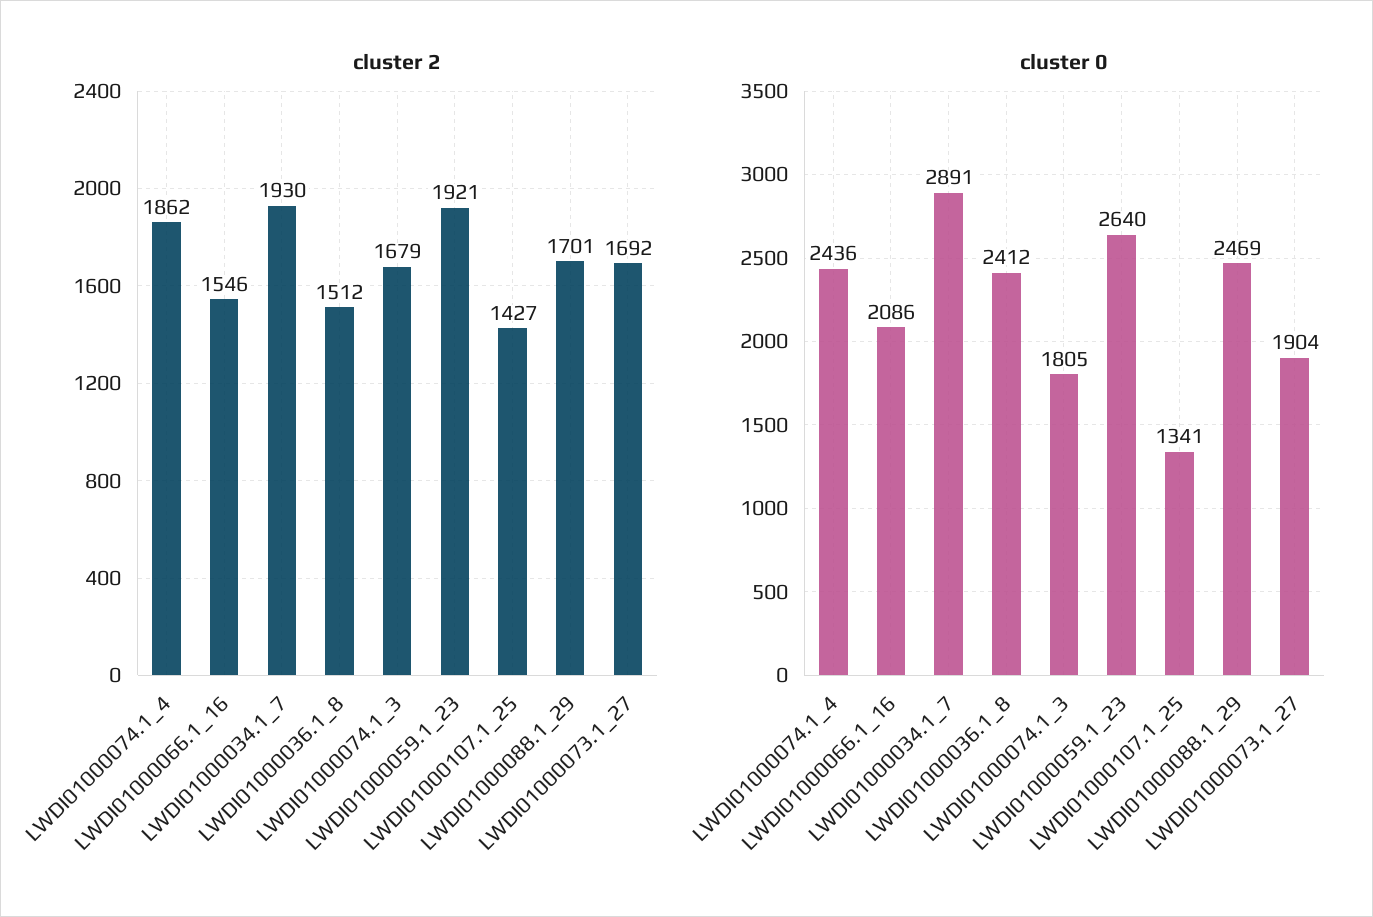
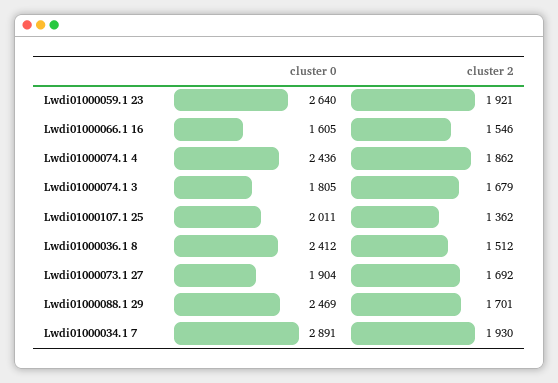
  {
    "cluster 2": {
      "LWDI01000074.1_4": 1862,
      "LWDI01000066.1_16": 1546,
      "LWDI01000034.1_7": 1930,
      "LWDI01000036.1_8": 1512,
      "LWDI01000074.1_3": 1679,
      "LWDI01000059.1_23": 1921,
-     "LWDI01000107.1_25": 1427,
+     "LWDI01000107.1_25": 1362,
      "LWDI01000088.1_29": 1701,
      "LWDI01000073.1_27": 1692
    },
    "cluster 0": {
      "LWDI01000074.1_4": 2436,
-     "LWDI01000066.1_16": 2086,
+     "LWDI01000066.1_16": 1605,
      "LWDI01000034.1_7": 2891,
      "LWDI01000036.1_8": 2412,
      "LWDI01000074.1_3": 1805,
      "LWDI01000059.1_23": 2640,
-     "LWDI01000107.1_25": 1341,
+     "LWDI01000107.1_25": 2011,
      "LWDI01000088.1_29": 2469,
      "LWDI01000073.1_27": 1904
    }
  }

